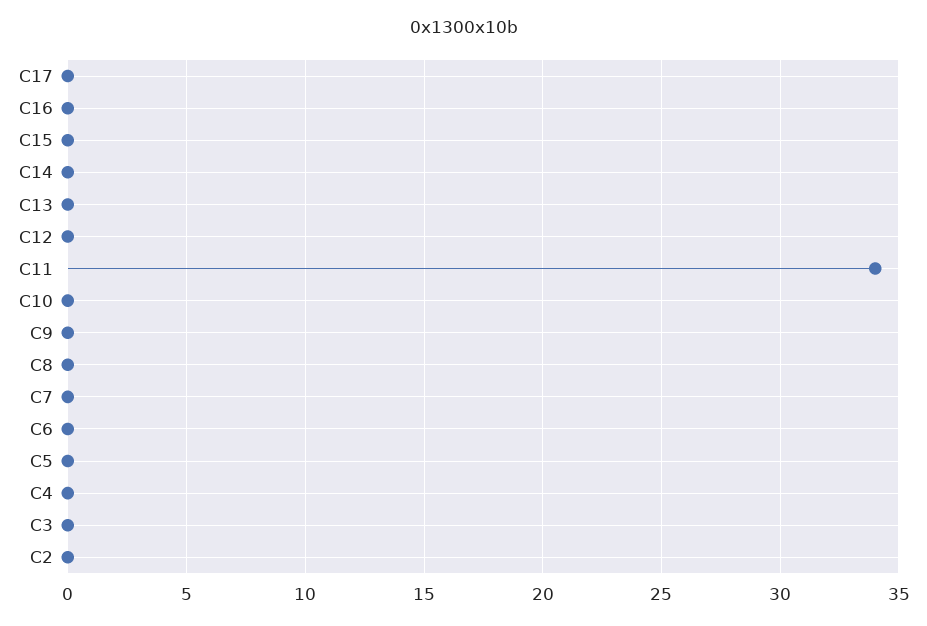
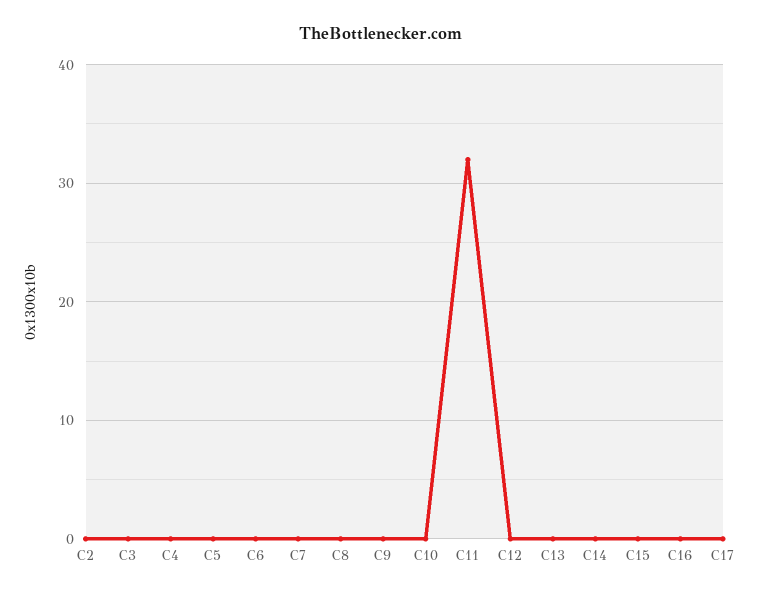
  {
    "C17": 0,
    "C16": 0,
    "C15": 0,
    "C14": 0,
    "C13": 0,
    "C12": 0,
-   "C11": 34,
+   "C11": 32,
    "C10": 0,
    "C9": 0,
    "C8": 0,
    "C7": 0,
    "C6": 0,
    "C5": 0,
    "C4": 0,
    "C3": 0,
    "C2": 0
  }

